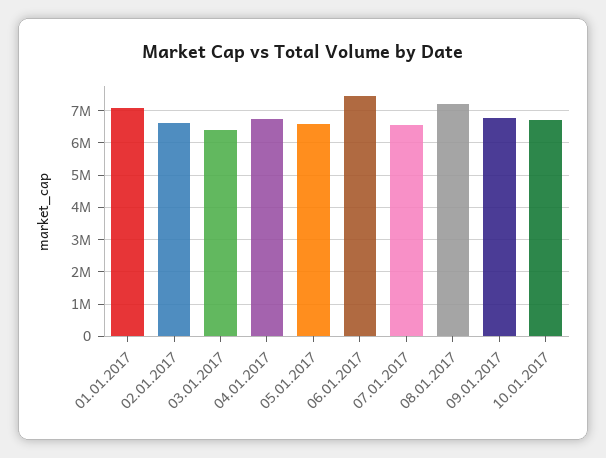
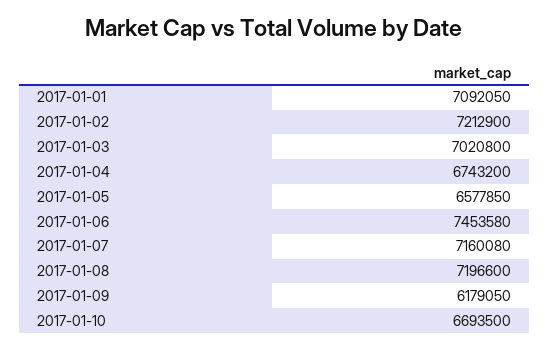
  {
    "01.01.2017": 7092050,
-   "02.01.2017": 6600000,
+   "02.01.2017": 7212900,
-   "03.01.2017": 6400000,
+   "03.01.2017": 7020800,
    "04.01.2017": 6743200,
    "05.01.2017": 6577850,
    "06.01.2017": 7453580,
-   "07.01.2017": 6600000,
+   "07.01.2017": 7160080,
    "08.01.2017": 7196600,
-   "09.01.2017": 6800000,
+   "09.01.2017": 6179050,
    "10.01.2017": 6693500
  }

